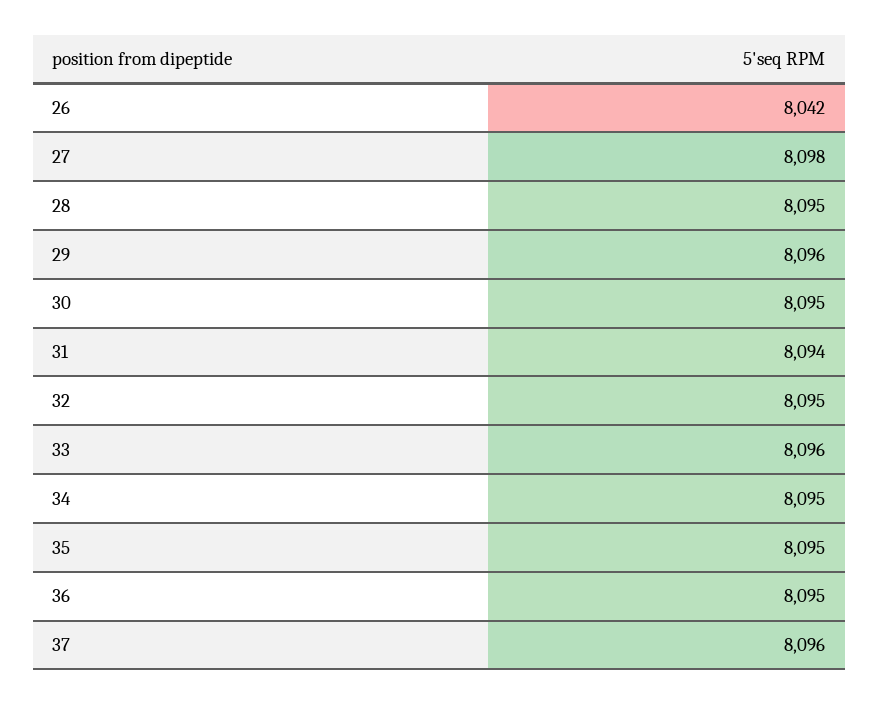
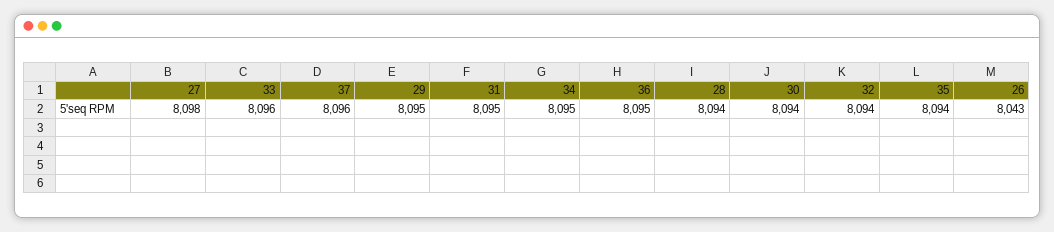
  {
-   "26": 8042,
+   "26": 8043,
    "27": 8098,
-   "28": 8095,
+   "28": 8094,
-   "29": 8096,
+   "29": 8095,
-   "30": 8095,
+   "30": 8094,
-   "31": 8094,
+   "31": 8095,
-   "32": 8095,
+   "32": 8094,
    "33": 8096,
    "34": 8095,
-   "35": 8095,
+   "35": 8094,
    "36": 8095,
    "37": 8096
  }

